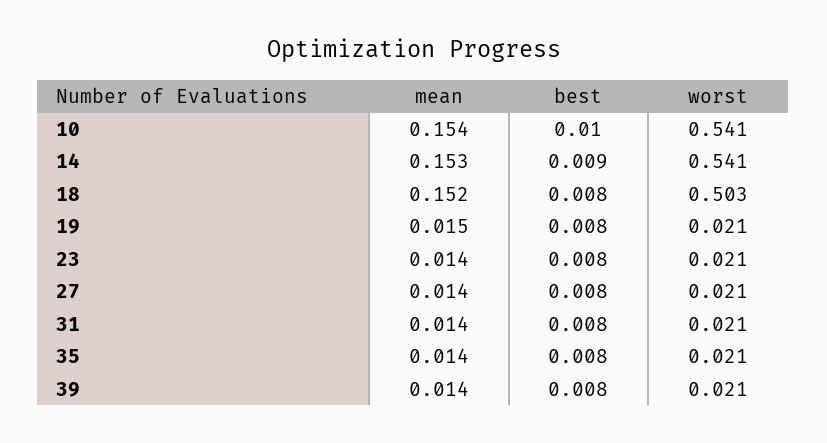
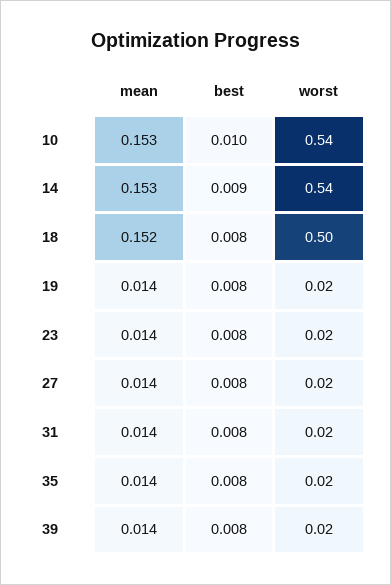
  {
    "mean": {
-     "10": 0.154,
+     "10": 0.153,
      "14": 0.153,
      "18": 0.152,
-     "19": 0.015,
+     "19": 0.014,
      "23": 0.014,
      "27": 0.014,
      "31": 0.014,
      "35": 0.014,
      "39": 0.014
    },
    "best": {
      "10": 0.01,
      "14": 0.009,
      "18": 0.008,
      "19": 0.008,
      "23": 0.008,
      "27": 0.008,
      "31": 0.008,
      "35": 0.008,
      "39": 0.008
    },
    "worst": {
      "10": 0.541,
      "14": 0.541,
      "18": 0.503,
      "19": 0.021,
      "23": 0.021,
      "27": 0.021,
      "31": 0.021,
      "35": 0.021,
      "39": 0.021
    }
  }

